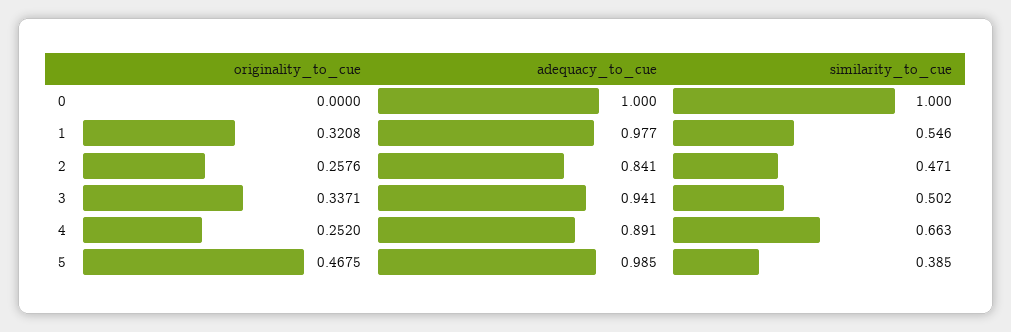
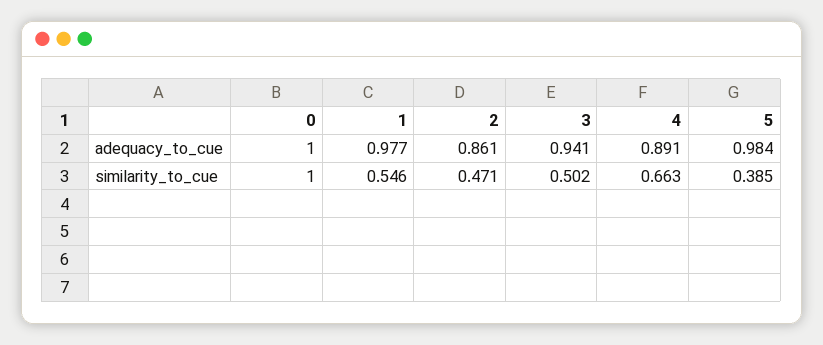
  {
-   "originality_to_cue": {
-     "0": 0,
-     "1": 0.3208,
-     "2": 0.2576,
-     "3": 0.3371,
-     "4": 0.252,
-     "5": 0.4675
-   },
    "adequacy_to_cue": {
      "0": 1,
      "1": 0.977,
-     "2": 0.841,
+     "2": 0.861,
      "3": 0.941,
      "4": 0.891,
-     "5": 0.985
+     "5": 0.984
    },
    "similarity_to_cue": {
      "0": 1,
      "1": 0.546,
      "2": 0.471,
      "3": 0.502,
      "4": 0.663,
      "5": 0.385
    }
  }

